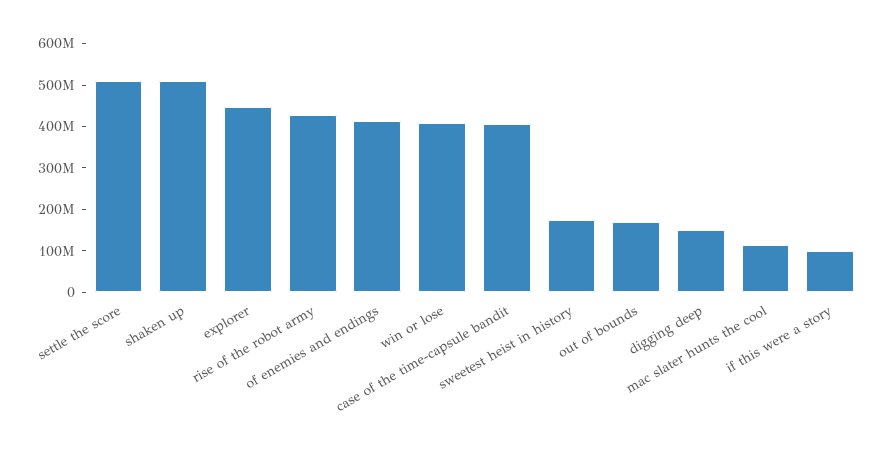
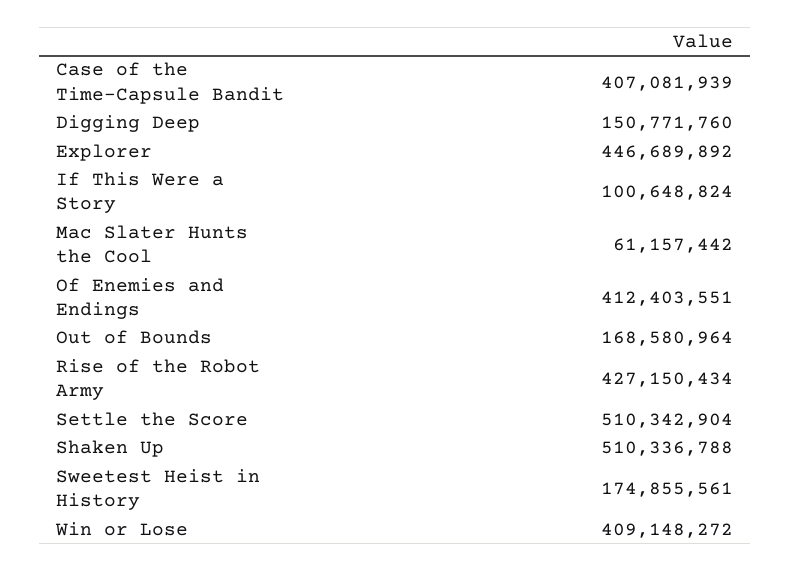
  {
    "settle the score": 510342904,
    "shaken up": 510336788,
    "explorer": 446689892,
    "rise of the robot army": 427150434,
    "of enemies and endings": 412403551,
    "win or lose": 409148272,
    "case of the time-capsule bandit": 407081939,
    "sweetest heist in history": 174855561,
    "out of bounds": 168580964,
    "digging deep": 150771760,
-   "mac slater hunts the cool": 120000000,
+   "mac slater hunts the cool": 61157442,
    "if this were a story": 100648824
  }

